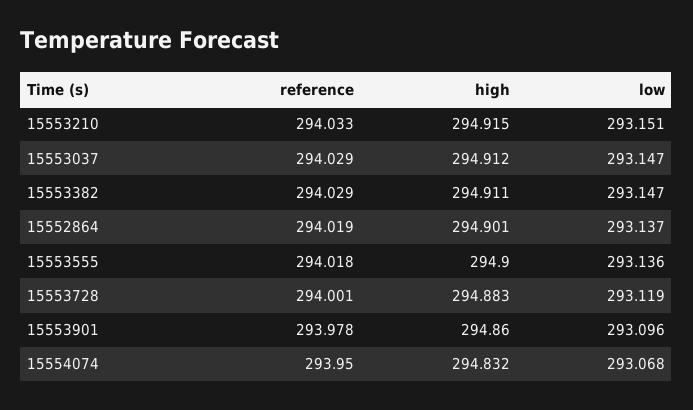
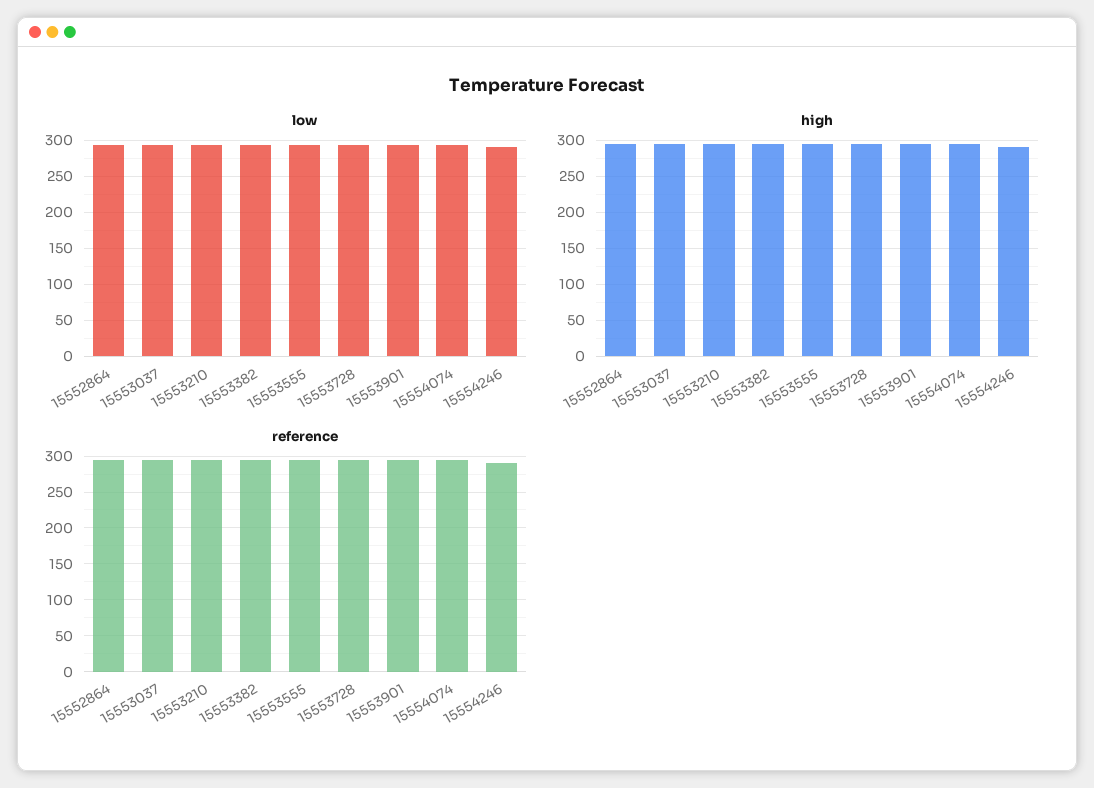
  {
    "reference": {
      "15553210": 294.033,
      "15553037": 294.029,
      "15553382": 294.029,
      "15552864": 294.019,
      "15553555": 294.018,
      "15553728": 294.001,
      "15553901": 293.978,
-     "15554074": 293.95
+     "15554074": 293.95,
+     "15554246": 290
    },
    "high": {
      "15553210": 294.915,
      "15553037": 294.912,
      "15553382": 294.911,
      "15552864": 294.901,
      "15553555": 294.9,
      "15553728": 294.883,
      "15553901": 294.86,
-     "15554074": 294.832
+     "15554074": 294.832,
+     "15554246": 290
    },
    "low": {
      "15553210": 293.151,
      "15553037": 293.147,
      "15553382": 293.147,
      "15552864": 293.137,
      "15553555": 293.136,
      "15553728": 293.119,
      "15553901": 293.096,
-     "15554074": 293.068
+     "15554074": 293.068,
+     "15554246": 290
    }
  }

